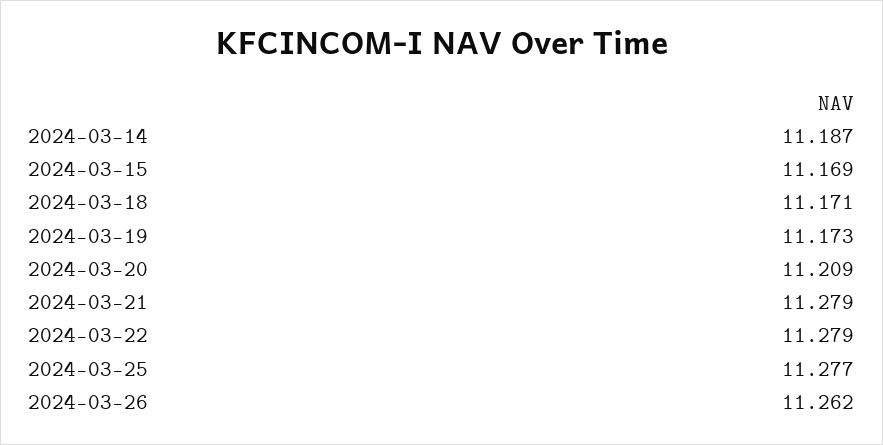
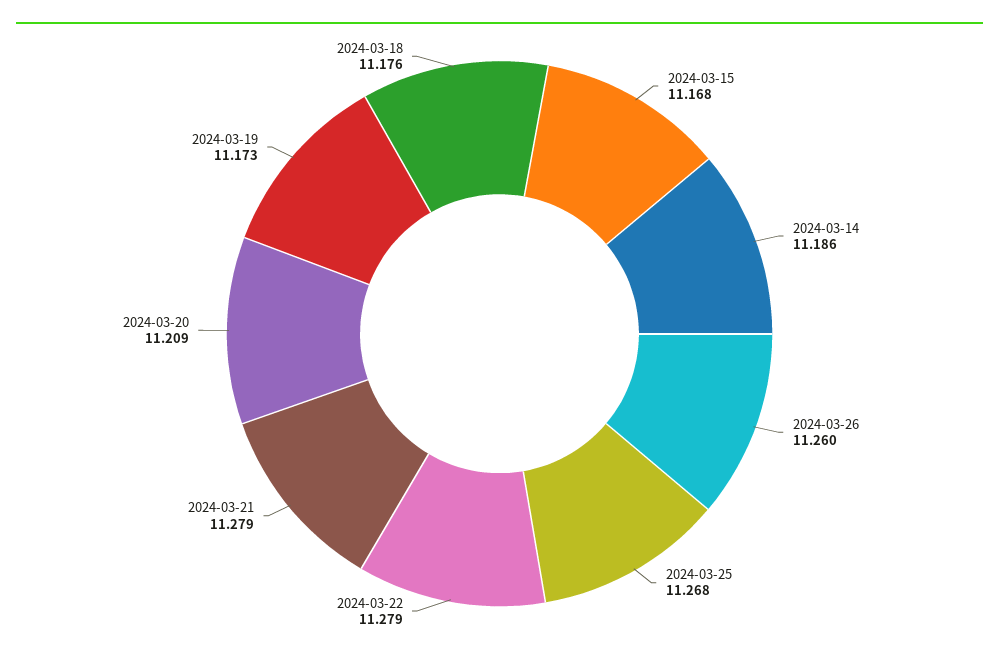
  {
-   "2024-03-14": 11.187,
+   "2024-03-14": 11.186,
-   "2024-03-15": 11.169,
+   "2024-03-15": 11.168,
-   "2024-03-18": 11.171,
+   "2024-03-18": 11.176,
    "2024-03-19": 11.173,
    "2024-03-20": 11.209,
    "2024-03-21": 11.279,
    "2024-03-22": 11.279,
-   "2024-03-25": 11.277,
+   "2024-03-25": 11.268,
-   "2024-03-26": 11.262
+   "2024-03-26": 11.26
  }

